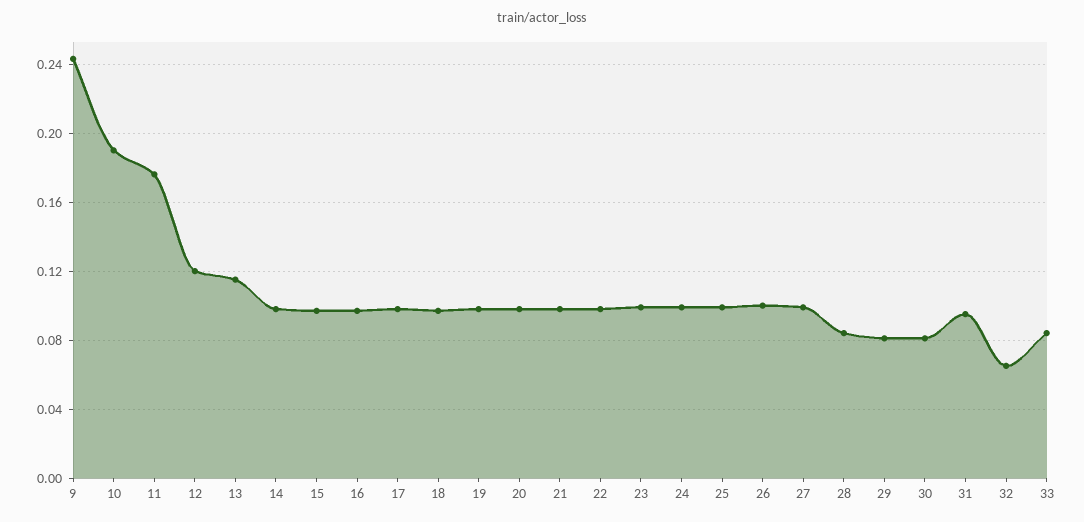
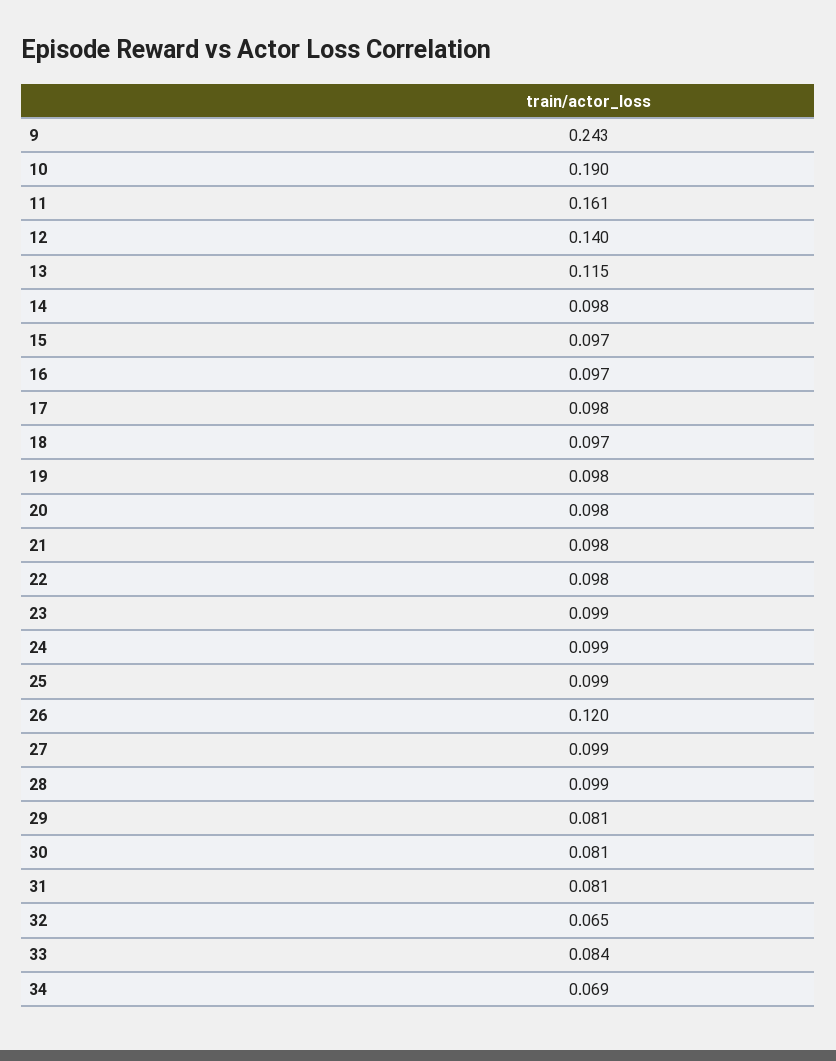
  {
    "9": 0.243,
    "10": 0.19,
-   "11": 0.175,
+   "11": 0.161,
-   "12": 0.12,
+   "12": 0.14,
    "13": 0.115,
    "14": 0.098,
    "15": 0.097,
    "16": 0.097,
    "17": 0.098,
    "18": 0.097,
    "19": 0.098,
    "20": 0.098,
    "21": 0.098,
    "22": 0.098,
    "23": 0.099,
    "24": 0.099,
    "25": 0.099,
-   "26": 0.1,
+   "26": 0.12,
    "27": 0.099,
-   "28": 0.085,
+   "28": 0.099,
    "29": 0.081,
    "30": 0.081,
-   "31": 0.095,
+   "31": 0.081,
    "32": 0.065,
-   "33": 0.084
+   "33": 0.084,
+   "34": 0.069
  }

